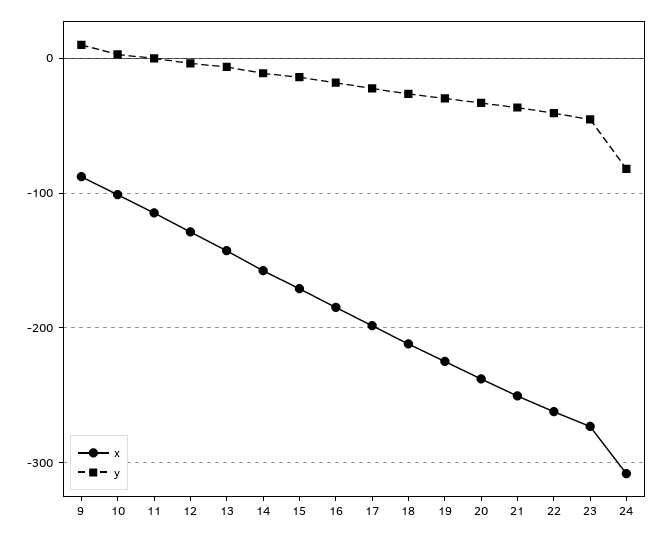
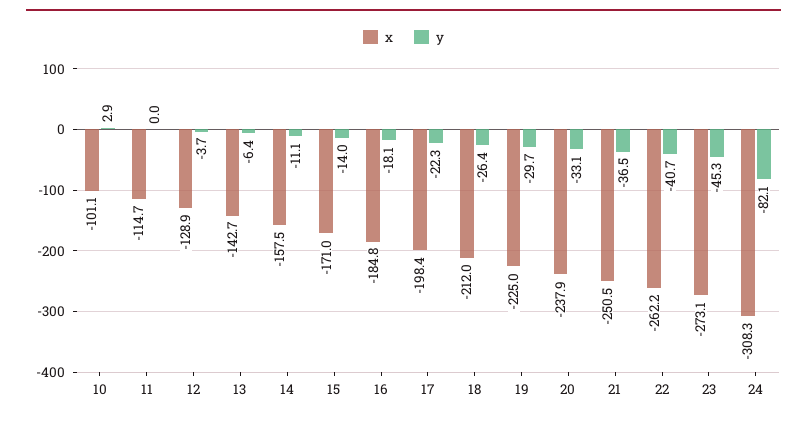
  {
    "x": {
-     "9": -90,
      "10": -101.1,
      "11": -114.7,
      "12": -128.9,
      "13": -142.7,
      "14": -157.5,
      "15": -171,
      "16": -184.8,
      "17": -198.4,
      "18": -212,
      "19": -225,
      "20": -237.9,
      "21": -250.5,
      "22": -262.2,
      "23": -273.1,
      "24": -308.3
    },
    "y": {
-     "9": 10,
      "10": 2.9,
      "11": 0,
      "12": -3.7,
      "13": -6.4,
      "14": -11.1,
      "15": -14,
      "16": -18.1,
      "17": -22.3,
      "18": -26.4,
      "19": -29.7,
      "20": -33.1,
      "21": -36.5,
      "22": -40.7,
      "23": -45.3,
      "24": -82.1
    }
  }

